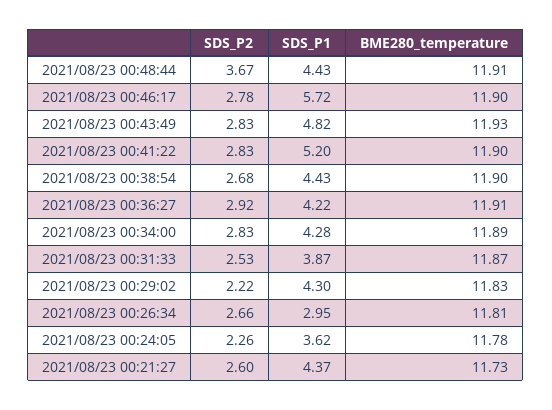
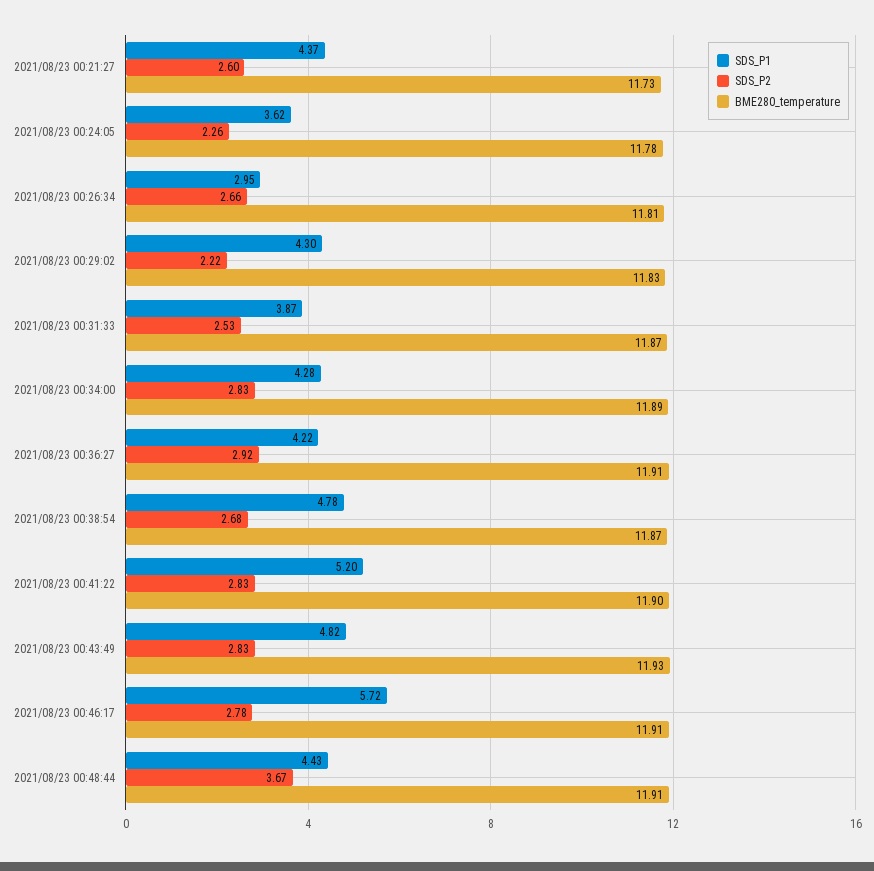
  {
    "SDS_P2": {
      "2021/08/23 00:48:44": 3.67,
      "2021/08/23 00:46:17": 2.78,
      "2021/08/23 00:43:49": 2.83,
      "2021/08/23 00:41:22": 2.83,
      "2021/08/23 00:38:54": 2.68,
      "2021/08/23 00:36:27": 2.92,
      "2021/08/23 00:34:00": 2.83,
      "2021/08/23 00:31:33": 2.53,
      "2021/08/23 00:29:02": 2.22,
      "2021/08/23 00:26:34": 2.66,
      "2021/08/23 00:24:05": 2.26,
      "2021/08/23 00:21:27": 2.6
    },
    "SDS_P1": {
      "2021/08/23 00:48:44": 4.43,
      "2021/08/23 00:46:17": 5.72,
      "2021/08/23 00:43:49": 4.82,
      "2021/08/23 00:41:22": 5.2,
-     "2021/08/23 00:38:54": 4.43,
+     "2021/08/23 00:38:54": 4.78,
      "2021/08/23 00:36:27": 4.22,
      "2021/08/23 00:34:00": 4.28,
      "2021/08/23 00:31:33": 3.87,
      "2021/08/23 00:29:02": 4.3,
      "2021/08/23 00:26:34": 2.95,
      "2021/08/23 00:24:05": 3.62,
      "2021/08/23 00:21:27": 4.37
    },
    "BME280_temperature": {
      "2021/08/23 00:48:44": 11.91,
-     "2021/08/23 00:46:17": 11.9,
+     "2021/08/23 00:46:17": 11.91,
      "2021/08/23 00:43:49": 11.93,
      "2021/08/23 00:41:22": 11.9,
-     "2021/08/23 00:38:54": 11.9,
+     "2021/08/23 00:38:54": 11.87,
      "2021/08/23 00:36:27": 11.91,
      "2021/08/23 00:34:00": 11.89,
      "2021/08/23 00:31:33": 11.87,
      "2021/08/23 00:29:02": 11.83,
      "2021/08/23 00:26:34": 11.81,
      "2021/08/23 00:24:05": 11.78,
      "2021/08/23 00:21:27": 11.73
    }
  }

